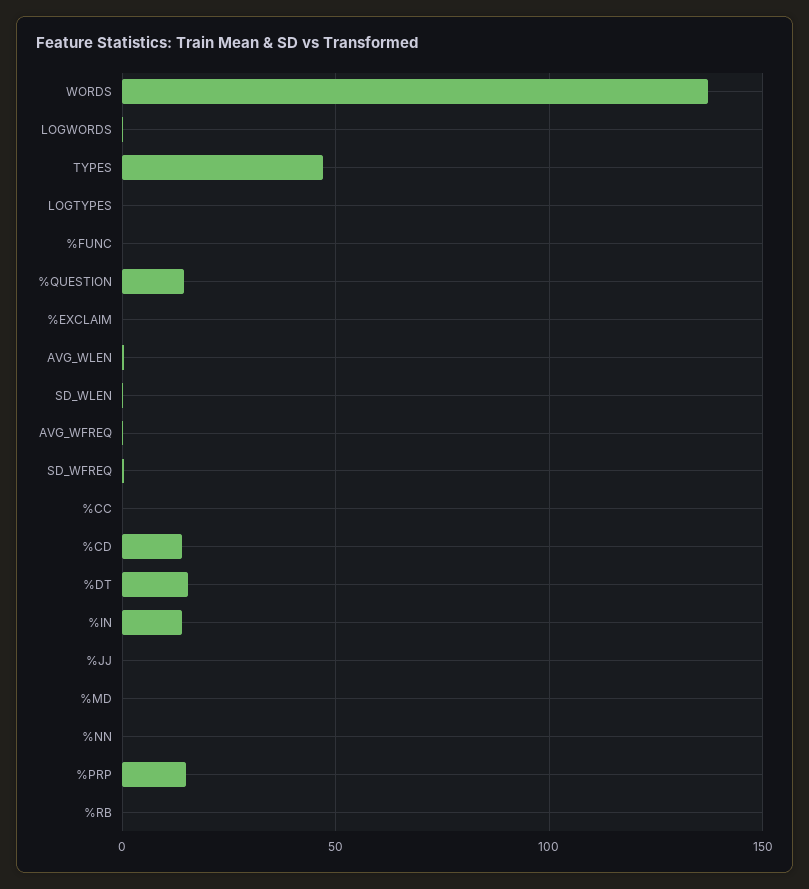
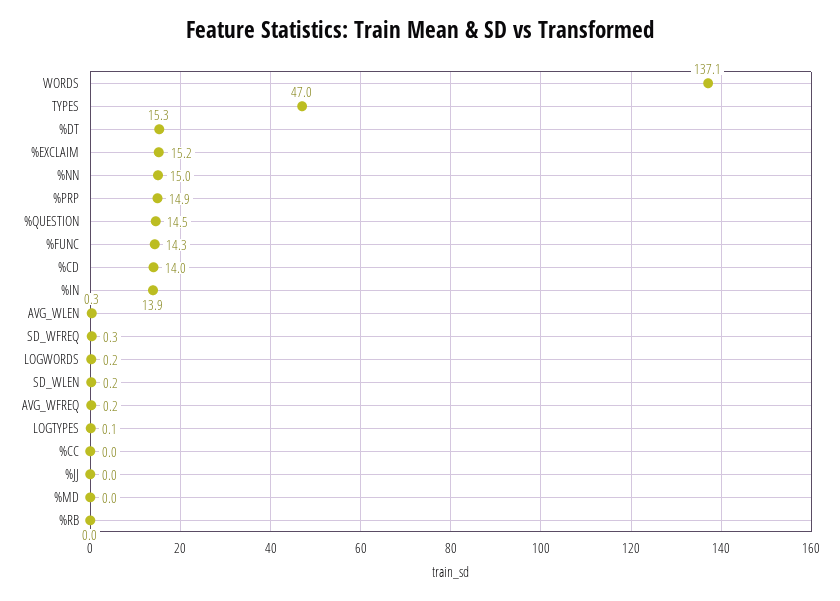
  {
    "WORDS": 137.1,
    "LOGWORDS": 0.2,
    "TYPES": 47,
    "LOGTYPES": 0.1,
-   "%FUNC": 0,
+   "%FUNC": 14.3,
    "%QUESTION": 14.5,
-   "%EXCLAIM": 0,
+   "%EXCLAIM": 15.2,
    "AVG_WLEN": 0.3,
    "SD_WLEN": 0.2,
    "AVG_WFREQ": 0.2,
    "SD_WFREQ": 0.3,
    "%CC": 0,
    "%CD": 14,
    "%DT": 15.3,
    "%IN": 13.9,
    "%JJ": 0,
    "%MD": 0,
-   "%NN": 0,
+   "%NN": 15,
    "%PRP": 14.9,
    "%RB": 0
  }

